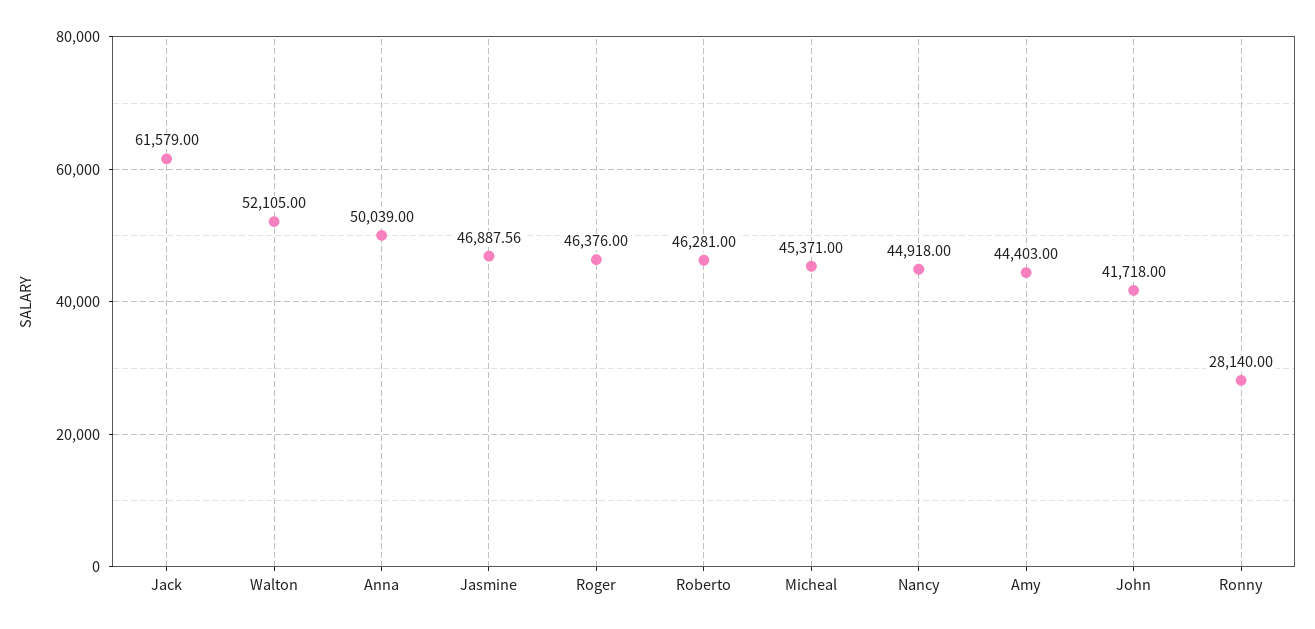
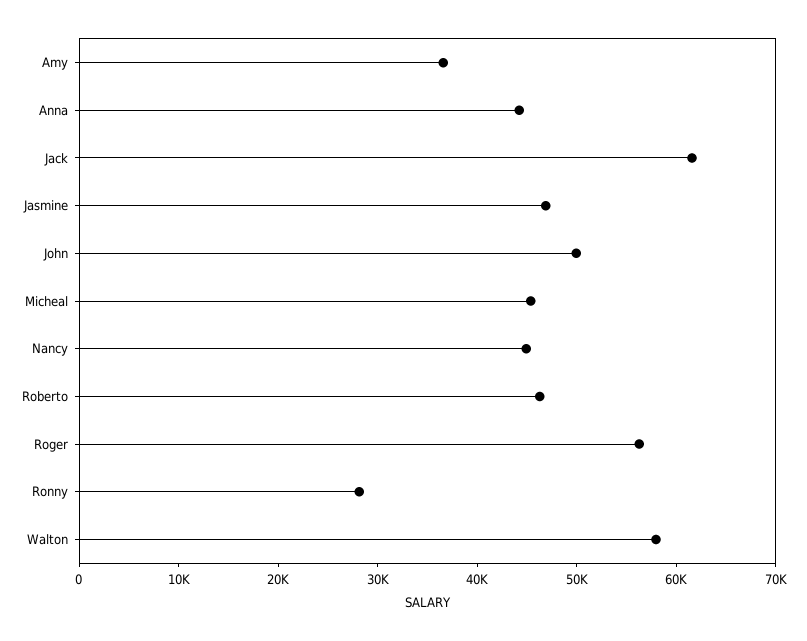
  {
    "Jack": 61579,
-   "Walton": 52105,
+   "Walton": 58000,
-   "Anna": 50039,
+   "Anna": 44000,
    "Jasmine": 46887.56,
-   "Roger": 46376,
+   "Roger": 56000,
    "Roberto": 46281,
    "Micheal": 45371,
    "Nancy": 44918,
-   "Amy": 44403,
+   "Amy": 36000,
-   "John": 41718,
+   "John": 50000,
    "Ronny": 28140
  }

